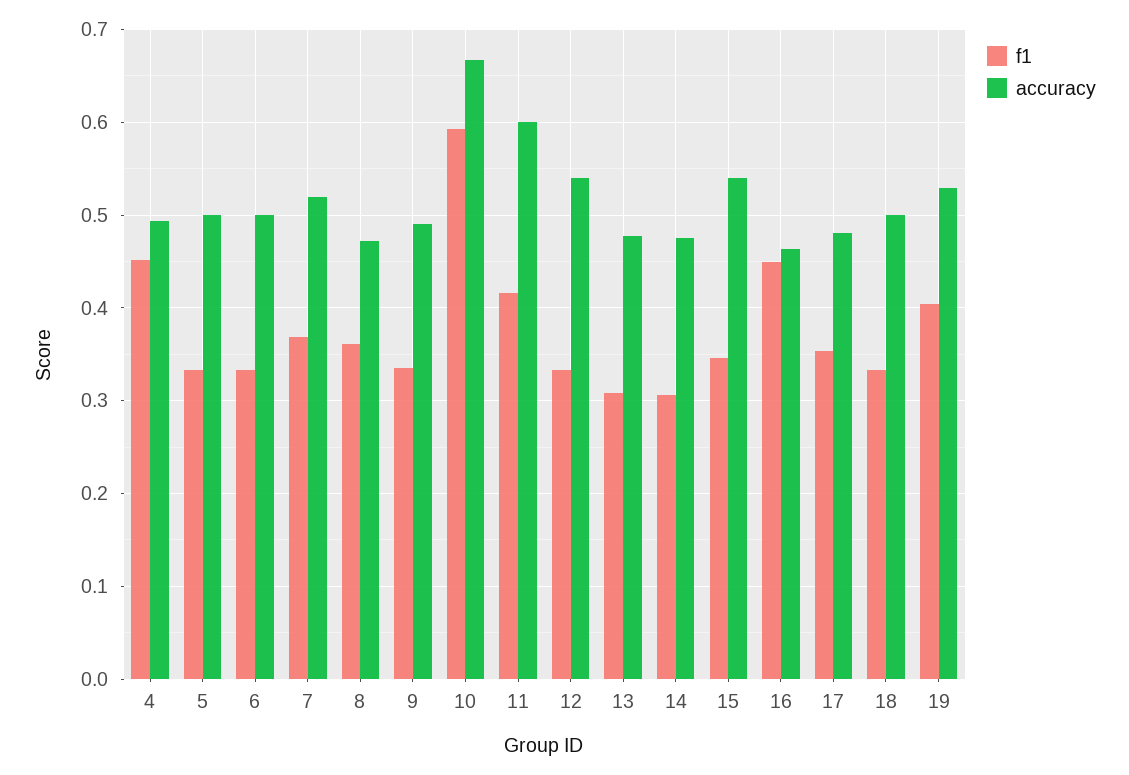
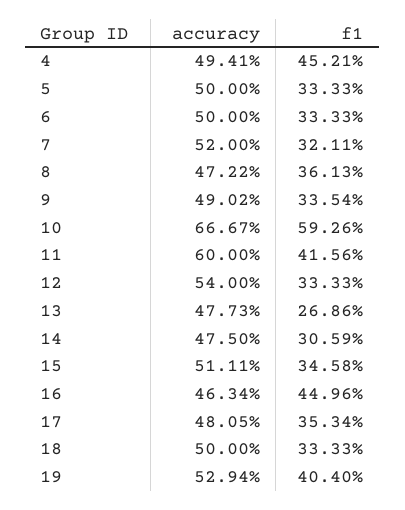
  {
    "f1": {
      "4": 0.4521,
      "5": 0.3333,
      "6": 0.3333,
-     "7": 0.37,
+     "7": 0.3211,
      "8": 0.3613,
      "9": 0.3354,
      "10": 0.5926,
      "11": 0.4156,
      "12": 0.3333,
-     "13": 0.31,
+     "13": 0.2686,
      "14": 0.3059,
      "15": 0.3458,
      "16": 0.4496,
      "17": 0.3534,
      "18": 0.3333,
      "19": 0.404
    },
    "accuracy": {
      "4": 0.4941,
      "5": 0.5,
      "6": 0.5,
      "7": 0.52,
      "8": 0.4722,
      "9": 0.4902,
      "10": 0.6667,
      "11": 0.6,
      "12": 0.54,
      "13": 0.4773,
      "14": 0.475,
-     "15": 0.54,
+     "15": 0.5111,
      "16": 0.4634,
      "17": 0.4805,
      "18": 0.5,
      "19": 0.5294
    }
  }

